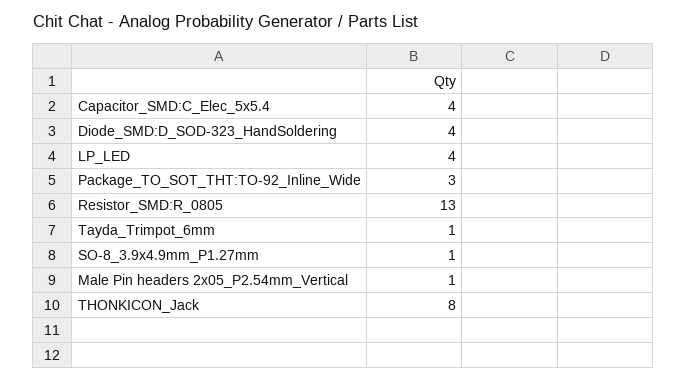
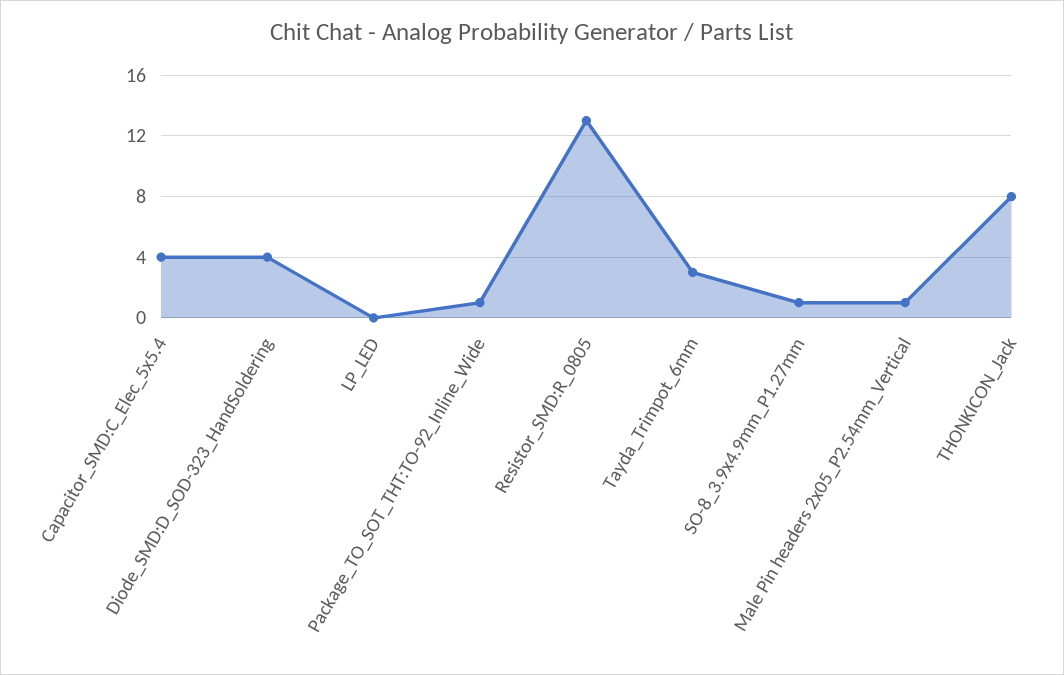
  {
    "Capacitor_SMD:C_Elec_5x5.4": 4,
    "Diode_SMD:D_SOD-323_HandSoldering": 4,
-   "LP_LED": 4,
+   "LP_LED": 0,
-   "Package_TO_SOT_THT:TO-92_Inline_Wide": 3,
+   "Package_TO_SOT_THT:TO-92_Inline_Wide": 1,
    "Resistor_SMD:R_0805": 13,
-   "Tayda_Trimpot_6mm": 1,
+   "Tayda_Trimpot_6mm": 3,
    "SO-8_3.9x4.9mm_P1.27mm": 1,
    "Male Pin headers 2x05_P2.54mm_Vertical": 1,
    "THONKICON_Jack": 8
  }

